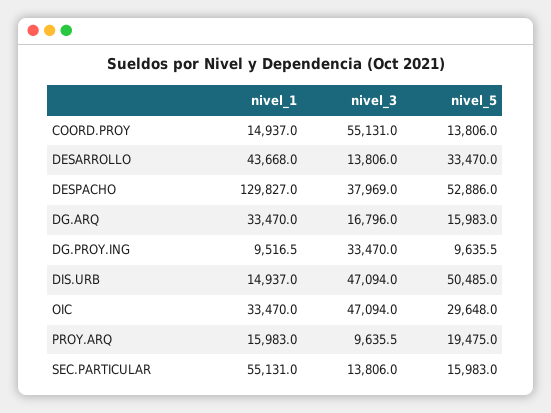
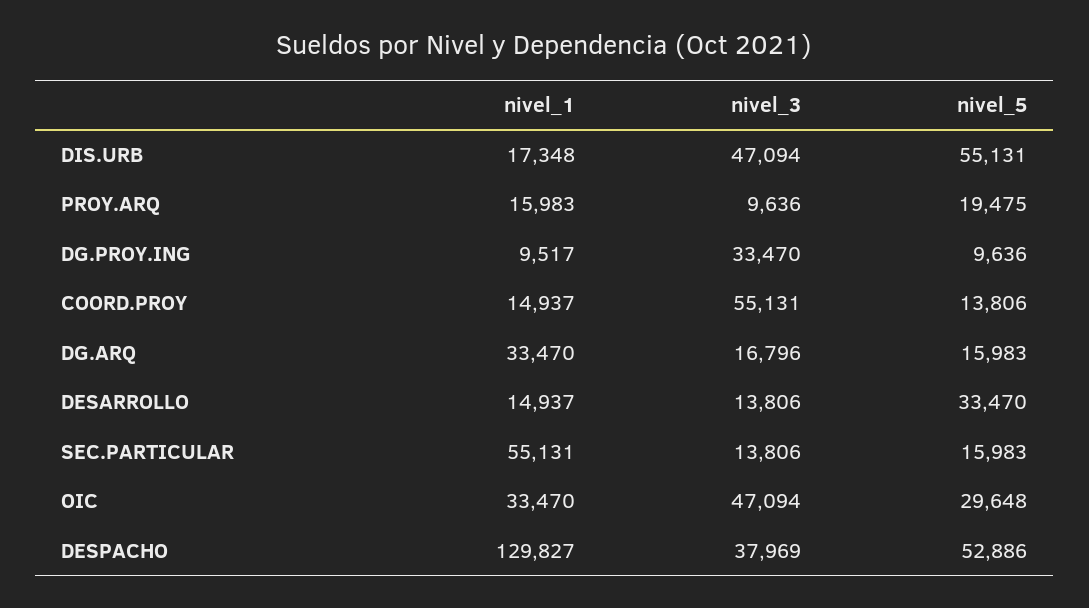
  {
    "nivel_1": {
      "COORD.PROY": 14937,
-     "DESARROLLO": 43668,
+     "DESARROLLO": 14937,
      "DESPACHO": 129827,
      "DG.ARQ": 33470,
      "DG.PROY.ING": 9516.5,
-     "DIS.URB": 14937,
+     "DIS.URB": 17348,
      "OIC": 33470,
      "PROY.ARQ": 15983,
      "SEC.PARTICULAR": 55131
    },
    "nivel_3": {
      "COORD.PROY": 55131,
      "DESARROLLO": 13806,
      "DESPACHO": 37969,
      "DG.ARQ": 16796,
      "DG.PROY.ING": 33470,
      "DIS.URB": 47094,
      "OIC": 47094,
      "PROY.ARQ": 9635.5,
      "SEC.PARTICULAR": 13806
    },
    "nivel_5": {
      "COORD.PROY": 13806,
      "DESARROLLO": 33470,
      "DESPACHO": 52886,
      "DG.ARQ": 15983,
      "DG.PROY.ING": 9635.5,
-     "DIS.URB": 50485,
+     "DIS.URB": 55131,
      "OIC": 29648,
      "PROY.ARQ": 19475,
      "SEC.PARTICULAR": 15983
    }
  }

